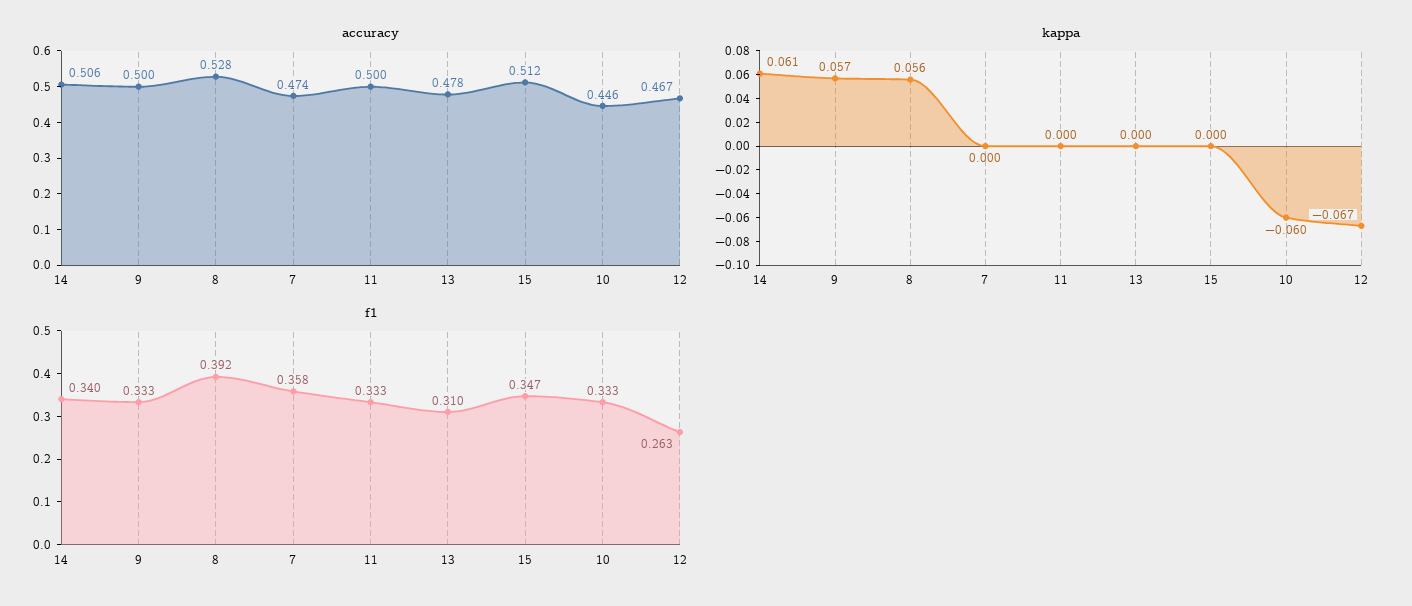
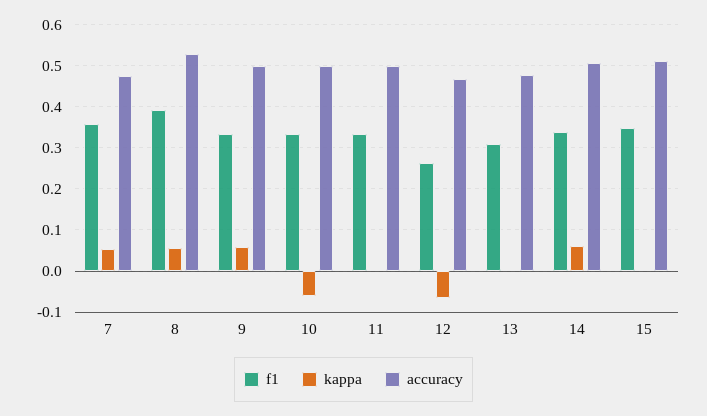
  {
    "accuracy": {
      "14": 0.506,
      "9": 0.5,
      "8": 0.528,
      "7": 0.474,
      "11": 0.5,
      "13": 0.478,
      "15": 0.512,
-     "10": 0.446,
+     "10": 0.5,
      "12": 0.467
    },
    "kappa": {
      "14": 0.061,
      "9": 0.057,
      "8": 0.056,
-     "7": 0,
+     "7": 0.06,
      "11": 0,
      "13": 0,
      "15": 0,
      "10": -0.06,
      "12": -0.067
    },
    "f1": {
      "14": 0.34,
      "9": 0.333,
      "8": 0.392,
      "7": 0.358,
      "11": 0.333,
      "13": 0.31,
      "15": 0.347,
      "10": 0.333,
      "12": 0.263
    }
  }

